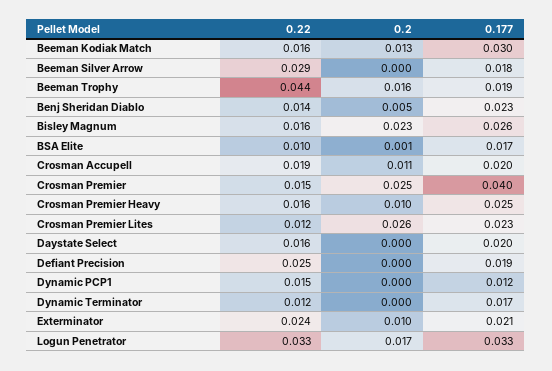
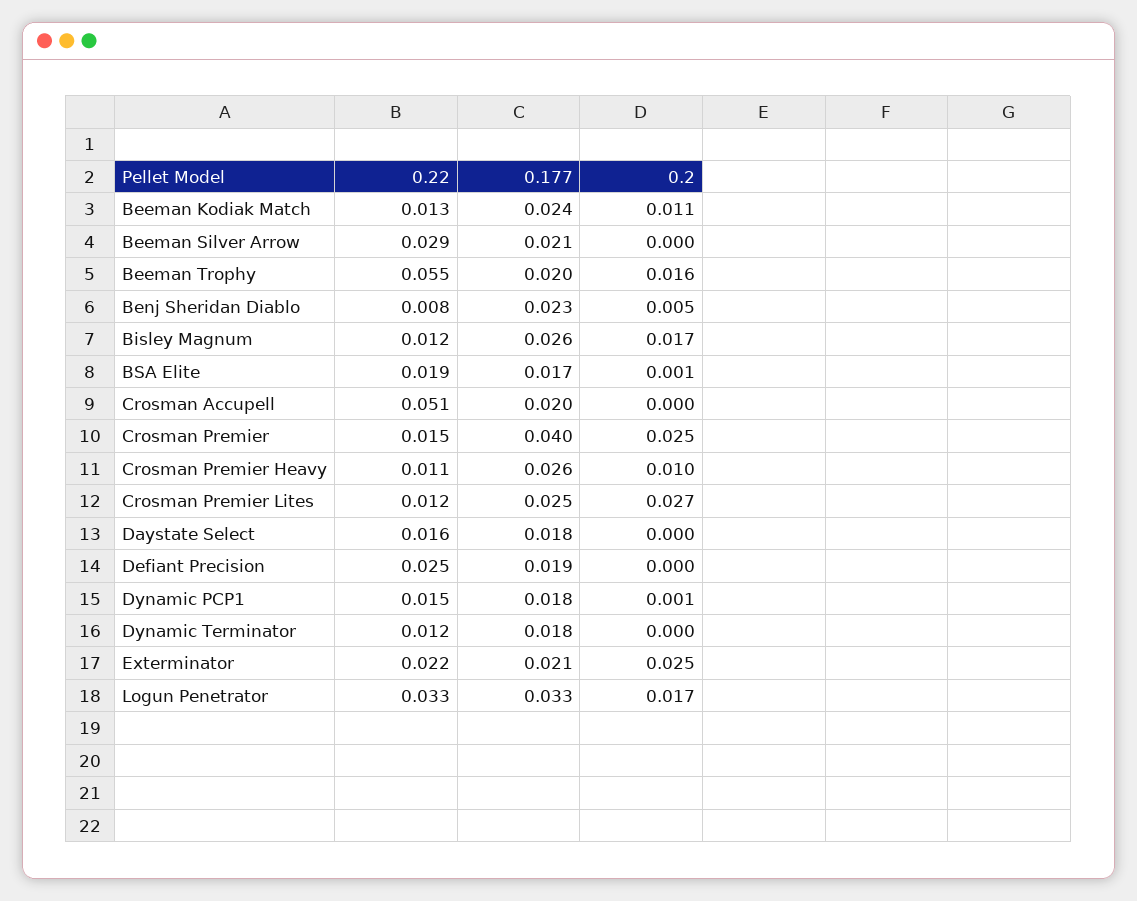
  {
    "0.22": {
-     "Beeman Kodiak Match": 0.016,
+     "Beeman Kodiak Match": 0.013,
      "Beeman Silver Arrow": 0.029,
-     "Beeman Trophy": 0.044,
+     "Beeman Trophy": 0.055,
-     "Benj Sheridan Diablo": 0.014,
+     "Benj Sheridan Diablo": 0.008,
-     "Bisley Magnum": 0.016,
+     "Bisley Magnum": 0.012,
-     "BSA Elite": 0.01,
+     "BSA Elite": 0.019,
-     "Crosman Accupell": 0.019,
+     "Crosman Accupell": 0.051,
      "Crosman Premier": 0.015,
-     "Crosman Premier Heavy": 0.016,
+     "Crosman Premier Heavy": 0.011,
      "Crosman Premier Lites": 0.012,
      "Daystate Select": 0.016,
      "Defiant Precision": 0.025,
      "Dynamic PCP1": 0.015,
      "Dynamic Terminator": 0.012,
-     "Exterminator": 0.024,
+     "Exterminator": 0.022,
      "Logun Penetrator": 0.033
    },
    "0.2": {
-     "Beeman Kodiak Match": 0.013,
+     "Beeman Kodiak Match": 0.011,
      "Beeman Silver Arrow": 0,
      "Beeman Trophy": 0.016,
      "Benj Sheridan Diablo": 0.005,
-     "Bisley Magnum": 0.023,
+     "Bisley Magnum": 0.017,
      "BSA Elite": 0.001,
-     "Crosman Accupell": 0.011,
+     "Crosman Accupell": 0,
      "Crosman Premier": 0.025,
      "Crosman Premier Heavy": 0.01,
-     "Crosman Premier Lites": 0.026,
+     "Crosman Premier Lites": 0.027,
      "Daystate Select": 0,
      "Defiant Precision": 0,
-     "Dynamic PCP1": 0,
+     "Dynamic PCP1": 0.001,
      "Dynamic Terminator": 0,
-     "Exterminator": 0.01,
+     "Exterminator": 0.025,
      "Logun Penetrator": 0.017
    },
    "0.177": {
-     "Beeman Kodiak Match": 0.03,
+     "Beeman Kodiak Match": 0.024,
-     "Beeman Silver Arrow": 0.018,
+     "Beeman Silver Arrow": 0.021,
-     "Beeman Trophy": 0.019,
+     "Beeman Trophy": 0.02,
      "Benj Sheridan Diablo": 0.023,
      "Bisley Magnum": 0.026,
      "BSA Elite": 0.017,
      "Crosman Accupell": 0.02,
      "Crosman Premier": 0.04,
-     "Crosman Premier Heavy": 0.025,
+     "Crosman Premier Heavy": 0.026,
-     "Crosman Premier Lites": 0.023,
+     "Crosman Premier Lites": 0.025,
-     "Daystate Select": 0.02,
+     "Daystate Select": 0.018,
      "Defiant Precision": 0.019,
-     "Dynamic PCP1": 0.012,
+     "Dynamic PCP1": 0.018,
-     "Dynamic Terminator": 0.017,
+     "Dynamic Terminator": 0.018,
      "Exterminator": 0.021,
      "Logun Penetrator": 0.033
    }
  }

